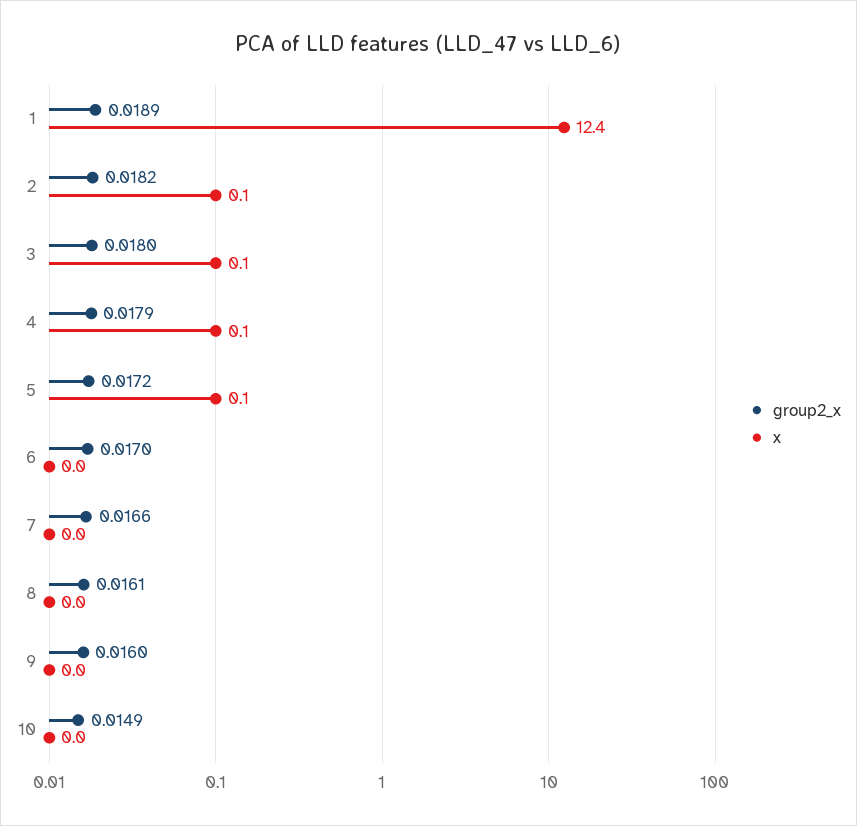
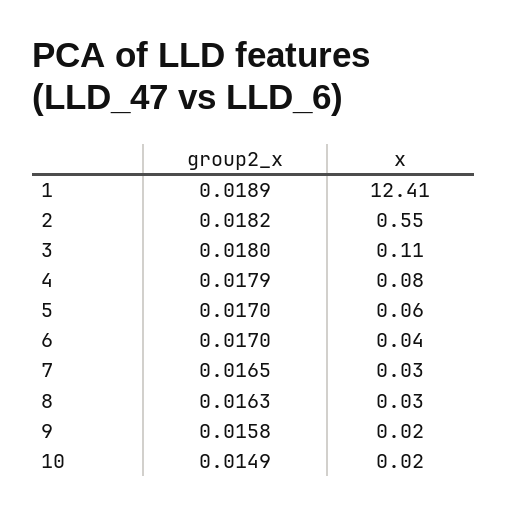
  {
    "group2_x": {
      "1": 0.0189,
      "2": 0.0182,
      "3": 0.018,
      "4": 0.0179,
-     "5": 0.0172,
+     "5": 0.017,
      "6": 0.017,
-     "7": 0.0166,
+     "7": 0.0165,
-     "8": 0.0161,
+     "8": 0.0163,
-     "9": 0.016,
+     "9": 0.0158,
      "10": 0.0149
    },
    "x": {
      "1": 12.41,
-     "2": 0.1,
+     "2": 0.55,
      "3": 0.11,
      "4": 0.08,
      "5": 0.06,
      "6": 0.04,
      "7": 0.03,
      "8": 0.03,
      "9": 0.02,
      "10": 0.02
    }
  }

